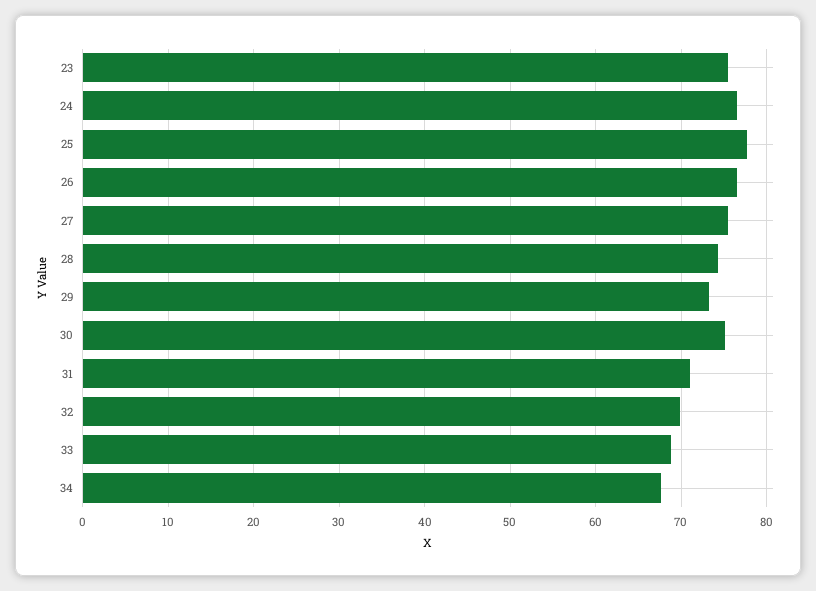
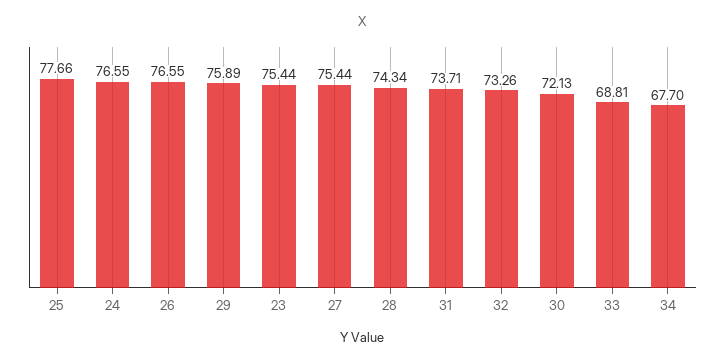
  {
    "23": 75.44,
    "24": 76.55,
    "25": 77.66,
    "26": 76.55,
    "27": 75.44,
    "28": 74.34,
-   "29": 73,
+   "29": 75.89,
-   "30": 75,
+   "30": 72.13,
-   "31": 71,
+   "31": 73.71,
-   "32": 70,
+   "32": 73.26,
    "33": 68.81,
    "34": 67.7
  }

